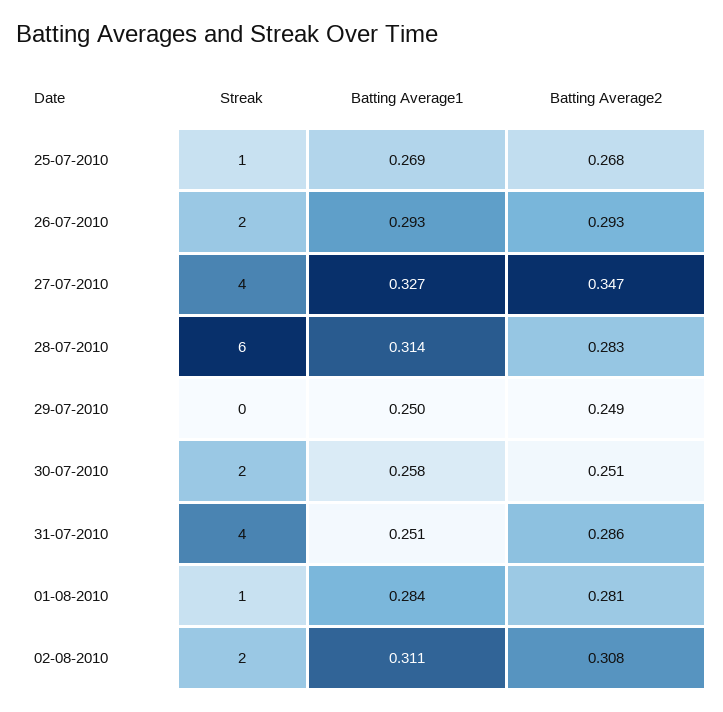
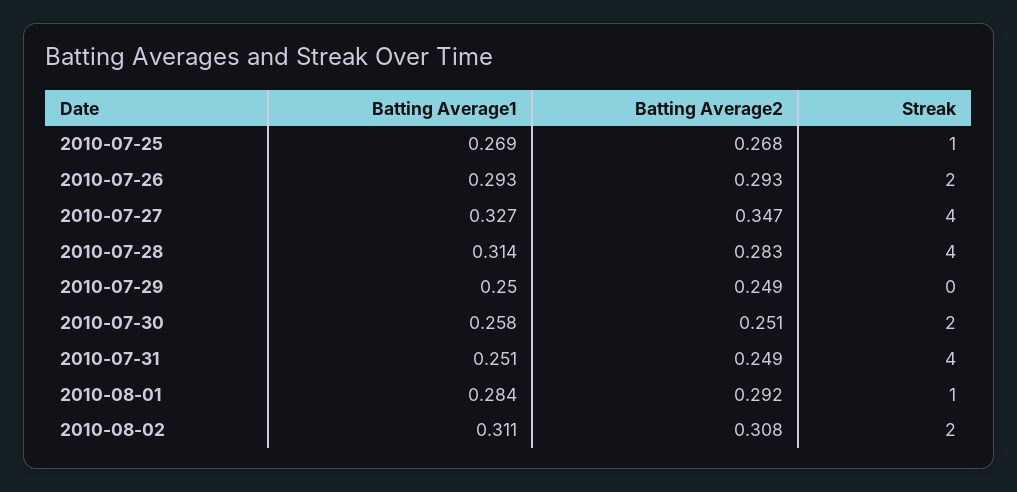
  {
    "Streak": {
      "25-07-2010": 1,
      "26-07-2010": 2,
      "27-07-2010": 4,
-     "28-07-2010": 6,
+     "28-07-2010": 4,
      "29-07-2010": 0,
      "30-07-2010": 2,
      "31-07-2010": 4,
      "01-08-2010": 1,
      "02-08-2010": 2
    },
    "Batting Average1": {
      "25-07-2010": 0.269,
      "26-07-2010": 0.293,
      "27-07-2010": 0.327,
      "28-07-2010": 0.314,
      "29-07-2010": 0.25,
      "30-07-2010": 0.258,
      "31-07-2010": 0.251,
      "01-08-2010": 0.284,
      "02-08-2010": 0.311
    },
    "Batting Average2": {
      "25-07-2010": 0.268,
      "26-07-2010": 0.293,
      "27-07-2010": 0.347,
      "28-07-2010": 0.283,
      "29-07-2010": 0.249,
      "30-07-2010": 0.251,
-     "31-07-2010": 0.286,
+     "31-07-2010": 0.249,
-     "01-08-2010": 0.281,
+     "01-08-2010": 0.292,
      "02-08-2010": 0.308
    }
  }

